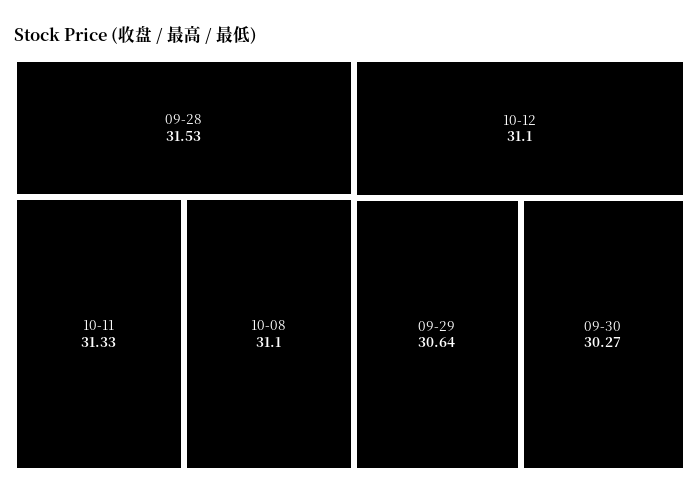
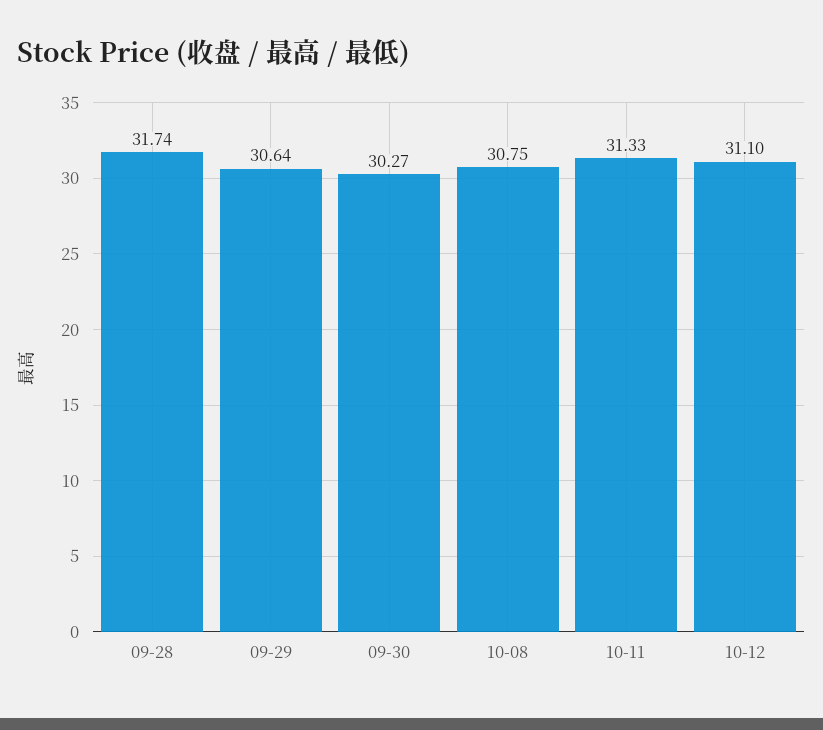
  {
-   "09-28": 31.53,
+   "09-28": 31.74,
    "10-11": 31.33,
-   "10-08": 31.1,
+   "10-08": 30.75,
    "10-12": 31.1,
    "09-29": 30.64,
    "09-30": 30.27
  }

